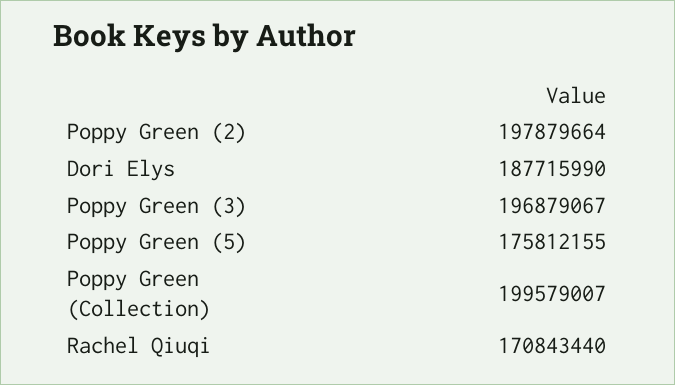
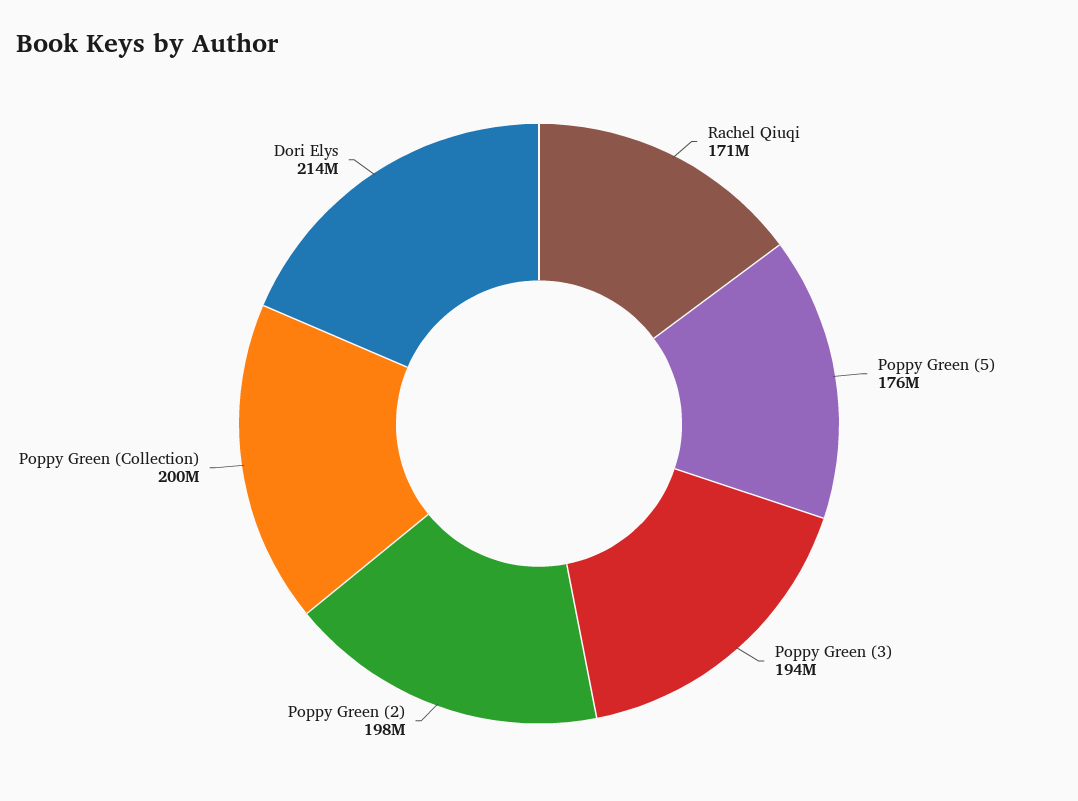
  {
    "Poppy Green (2)": 197879664,
-   "Dori Elys": 187715990,
+   "Dori Elys": 214000000,
-   "Poppy Green (3)": 196879067,
+   "Poppy Green (3)": 194000000,
    "Poppy Green (5)": 175812155,
    "Poppy Green (Collection)": 199579007,
    "Rachel Qiuqi": 170843440
  }

